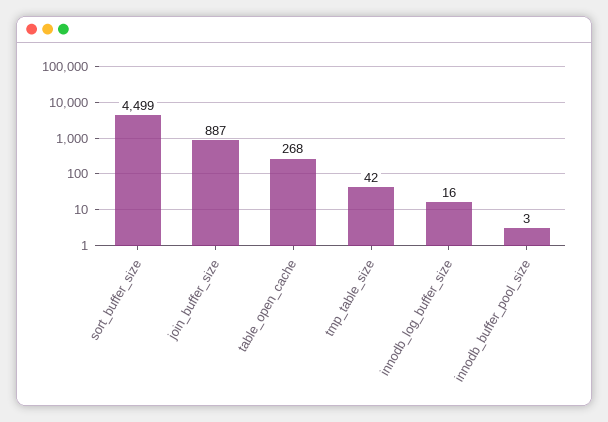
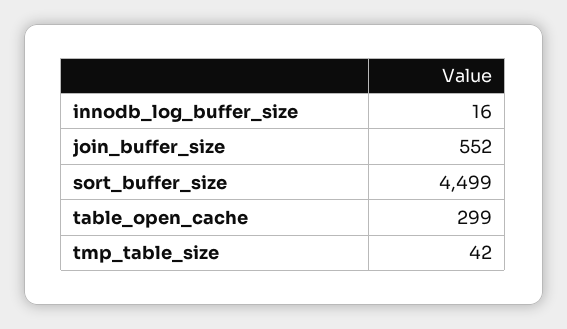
  {
    "sort_buffer_size": 4499,
-   "join_buffer_size": 887,
+   "join_buffer_size": 552,
-   "table_open_cache": 268,
+   "table_open_cache": 299,
    "tmp_table_size": 42,
-   "innodb_log_buffer_size": 16,
+   "innodb_log_buffer_size": 16
-   "innodb_buffer_pool_size": 3
  }

